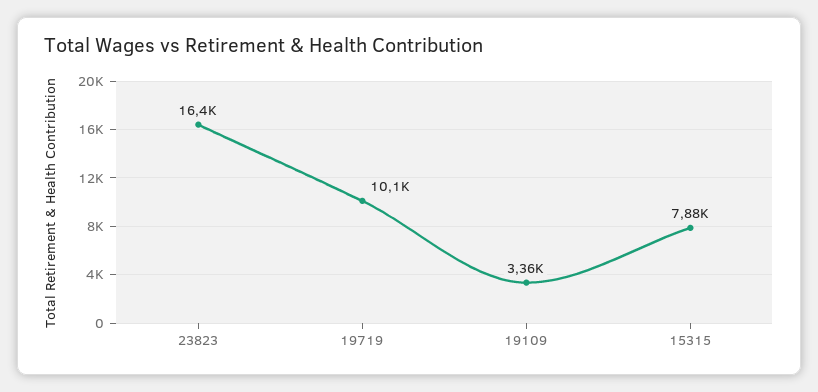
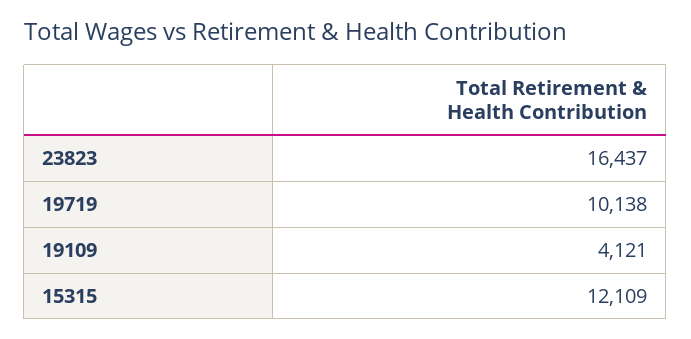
  {
    "23823": 16437,
    "19719": 10138,
-   "19109": 3360,
+   "19109": 4121,
-   "15315": 7880
+   "15315": 12109
  }

